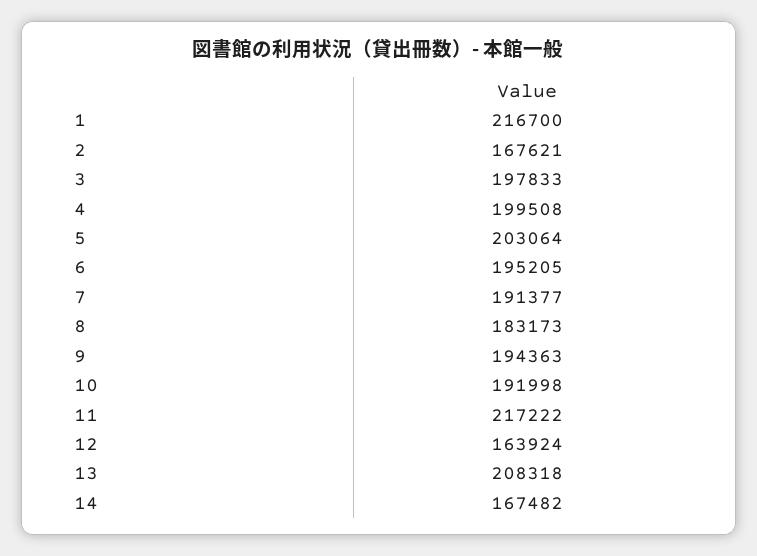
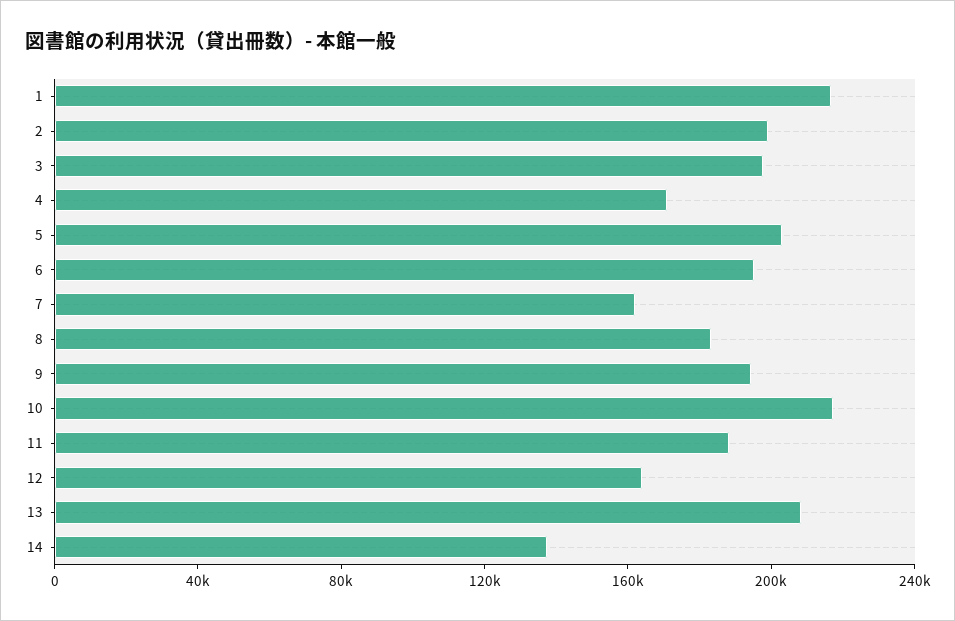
  {
    "1": 216700,
-   "2": 167621,
+   "2": 200000,
    "3": 197833,
-   "4": 199508,
+   "4": 170000,
    "5": 203064,
    "6": 195205,
-   "7": 191377,
+   "7": 160000,
    "8": 183173,
    "9": 194363,
-   "10": 191998,
+   "10": 220000,
-   "11": 217222,
+   "11": 190000,
    "12": 163924,
    "13": 208318,
-   "14": 167482
+   "14": 140000
  }

